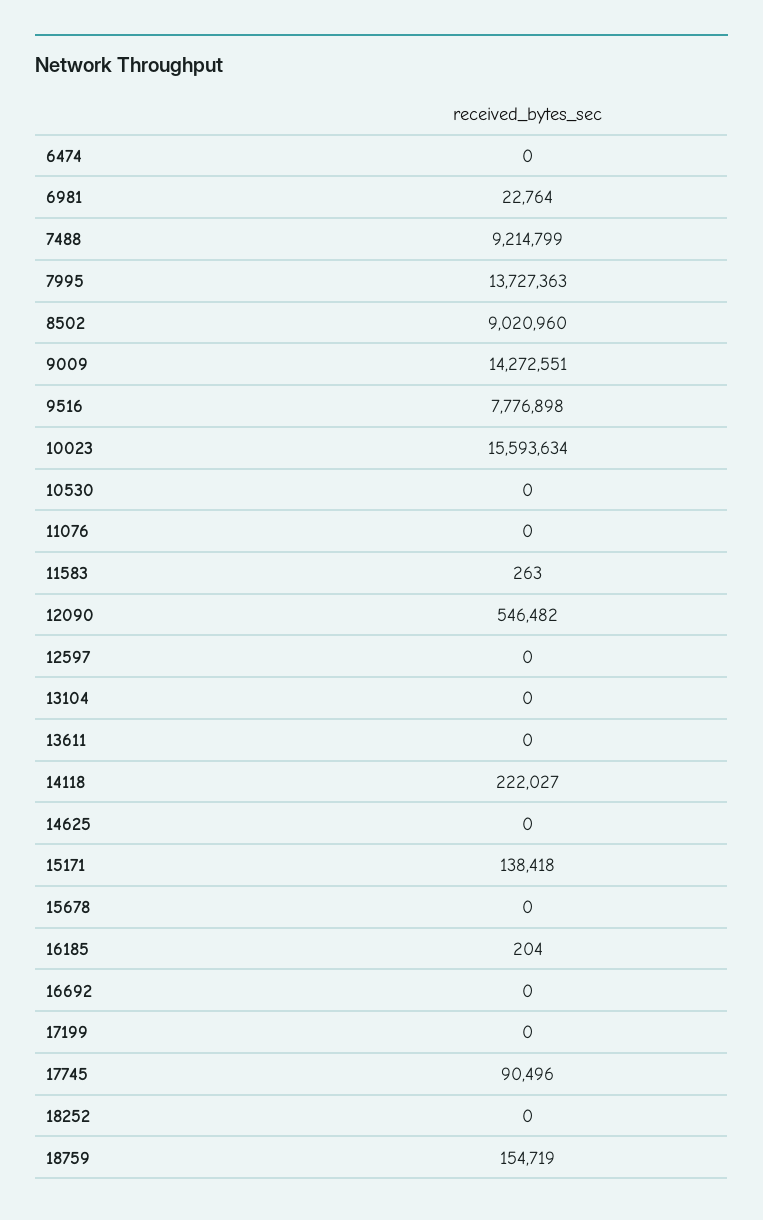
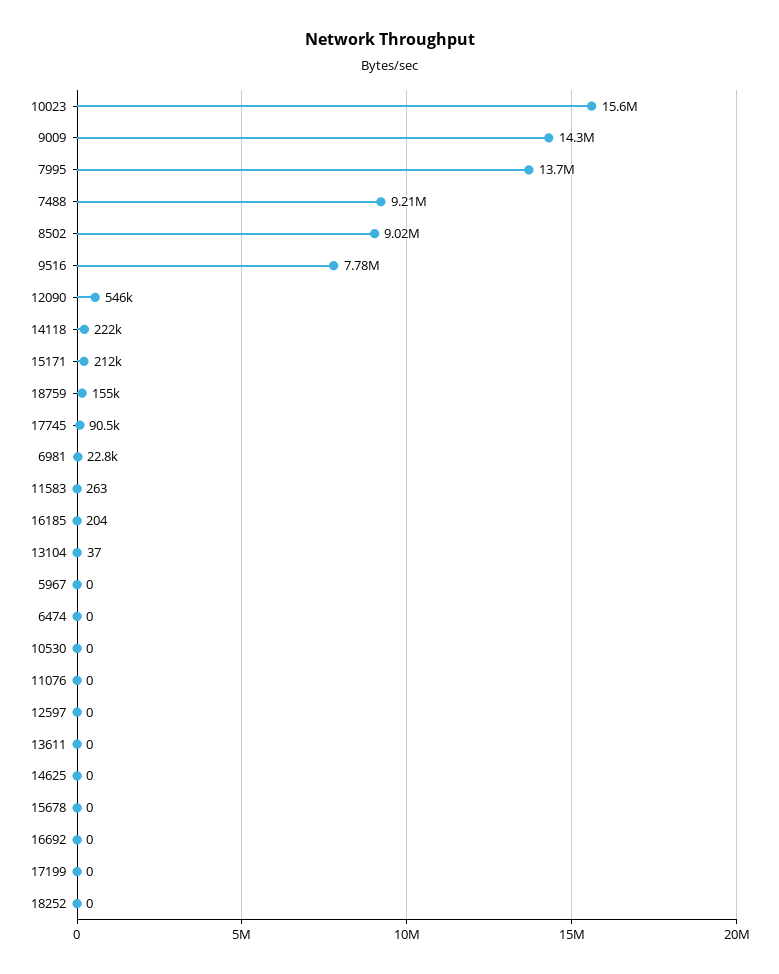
  {
    "6474": 0,
    "6981": 22764,
    "7488": 9214799,
    "7995": 13727363,
    "8502": 9020960,
    "9009": 14272551,
    "9516": 7776898,
    "10023": 15593634,
    "10530": 0,
    "11076": 0,
    "11583": 263,
    "12090": 546482,
    "12597": 0,
-   "13104": 0,
+   "13104": 37,
    "13611": 0,
    "14118": 222027,
    "14625": 0,
-   "15171": 138418,
+   "15171": 212000,
    "15678": 0,
    "16185": 204,
    "16692": 0,
    "17199": 0,
    "17745": 90496,
    "18252": 0,
-   "18759": 154719
+   "18759": 154719,
+   "5967": 0
  }

